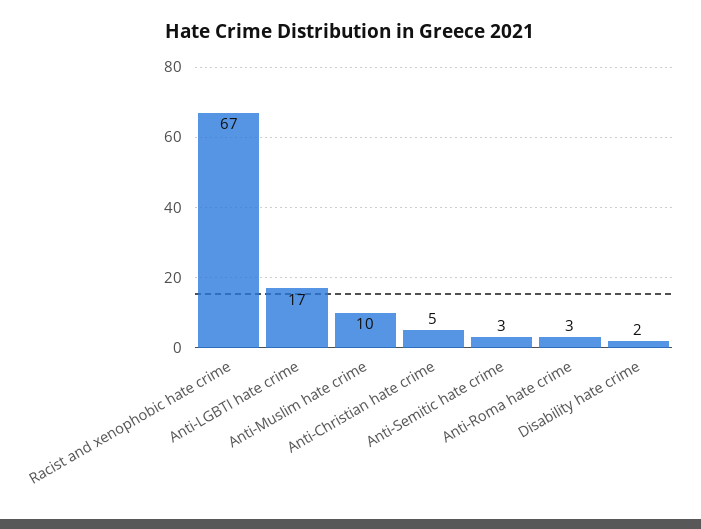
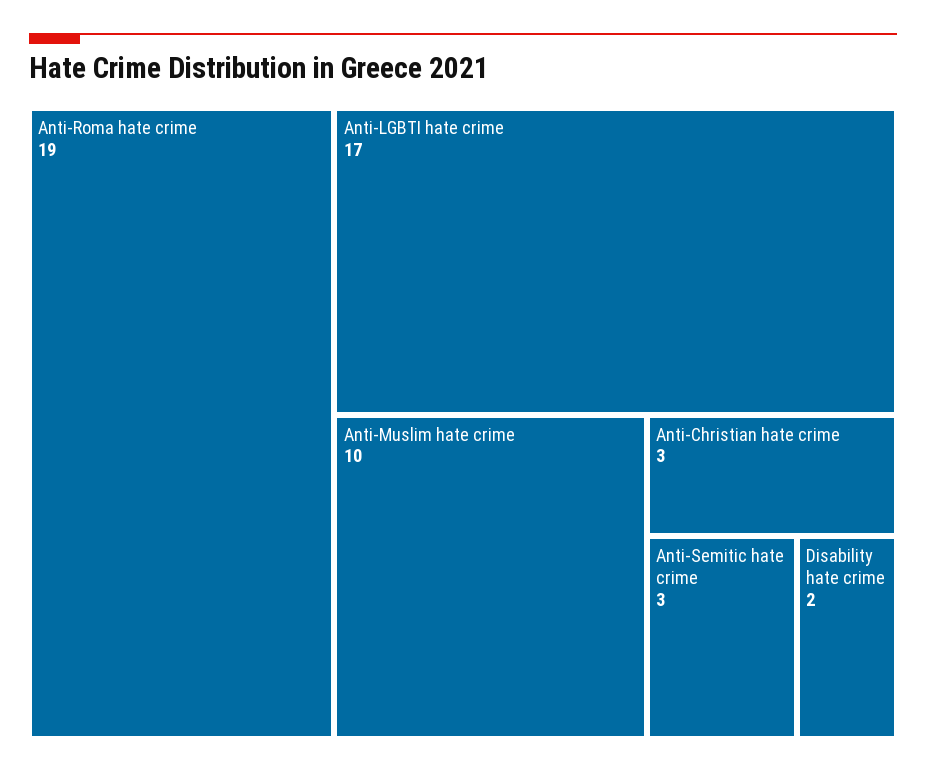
  {
-   "Racist and xenophobic hate crime": 67,
    "Anti-LGBTI hate crime": 17,
    "Anti-Muslim hate crime": 10,
-   "Anti-Christian hate crime": 5,
+   "Anti-Christian hate crime": 3,
    "Anti-Semitic hate crime": 3,
-   "Anti-Roma hate crime": 3,
+   "Anti-Roma hate crime": 19,
    "Disability hate crime": 2
  }

